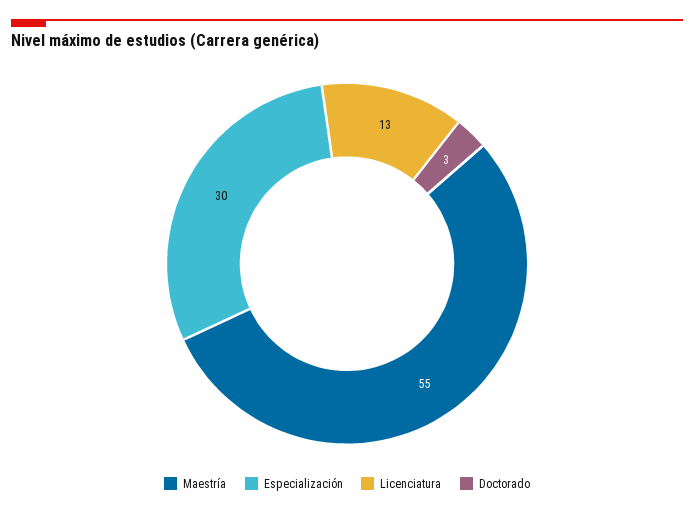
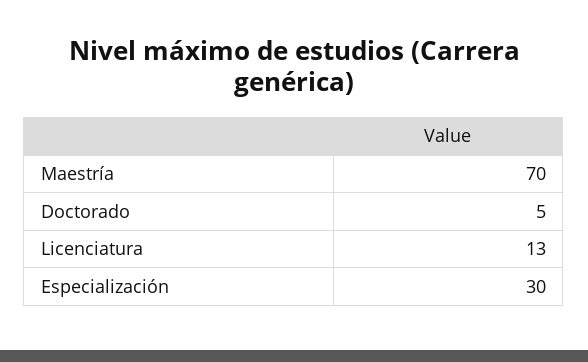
  {
-   "Maestría": 55,
+   "Maestría": 70,
    "Especialización": 30,
    "Licenciatura": 13,
-   "Doctorado": 3
+   "Doctorado": 5
  }

